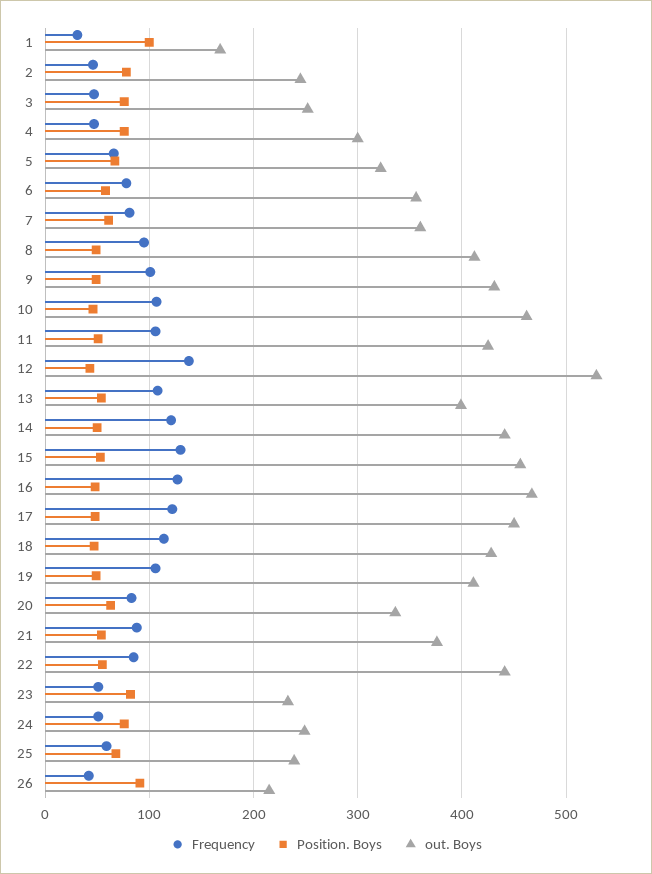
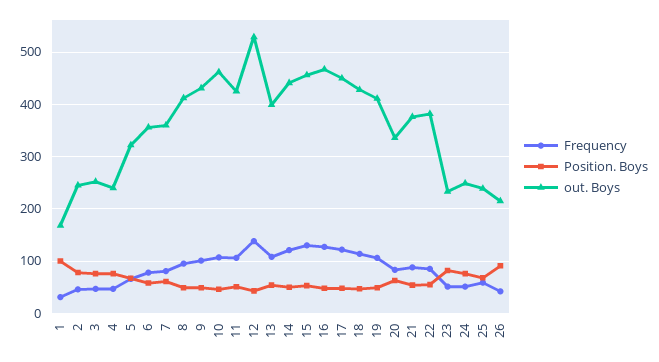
  {
    "Frequency": {
      "1": 30,
      "2": 50,
      "3": 50,
      "4": 50,
      "5": 70,
      "6": 80,
      "7": 80,
      "8": 100,
      "9": 100,
      "10": 110,
      "11": 110,
      "12": 140,
      "13": 110,
      "14": 120,
      "15": 130,
      "16": 130,
      "17": 120,
      "18": 110,
      "19": 110,
      "20": 80,
      "21": 90,
      "22": 90,
      "23": 50,
      "24": 50,
      "25": 60,
      "26": 40
    },
    "Position. Boys": {
      "1": 100,
      "2": 80,
      "3": 80,
      "4": 80,
      "5": 70,
      "6": 60,
      "7": 60,
      "8": 50,
      "9": 50,
      "10": 50,
      "11": 50,
      "12": 40,
      "13": 50,
      "14": 50,
      "15": 50,
      "16": 50,
      "17": 50,
      "18": 50,
      "19": 50,
      "20": 60,
      "21": 50,
      "22": 60,
      "23": 80,
      "24": 80,
      "25": 70,
      "26": 90
    },
    "out. Boys": {
      "1": 170,
      "2": 250,
      "3": 250,
-     "4": 300,
+     "4": 240,
      "5": 320,
      "6": 360,
      "7": 360,
      "8": 410,
      "9": 430,
      "10": 460,
      "11": 430,
      "12": 530,
      "13": 400,
      "14": 440,
      "15": 460,
      "16": 470,
      "17": 450,
      "18": 430,
      "19": 410,
      "20": 340,
      "21": 380,
-     "22": 440,
+     "22": 380,
      "23": 230,
      "24": 250,
      "25": 240,
      "26": 220
    }
  }

